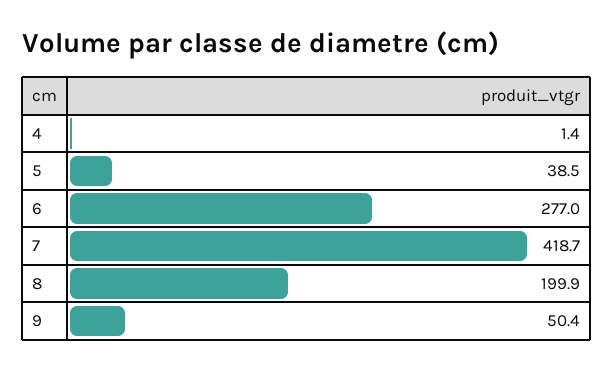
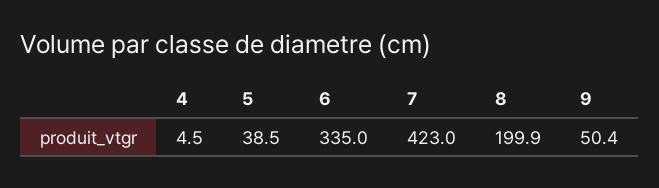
  {
-   "4": 1.4,
+   "4": 4.5,
    "5": 38.5,
-   "6": 277,
+   "6": 335,
-   "7": 418.7,
+   "7": 423,
    "8": 199.9,
    "9": 50.4
  }

